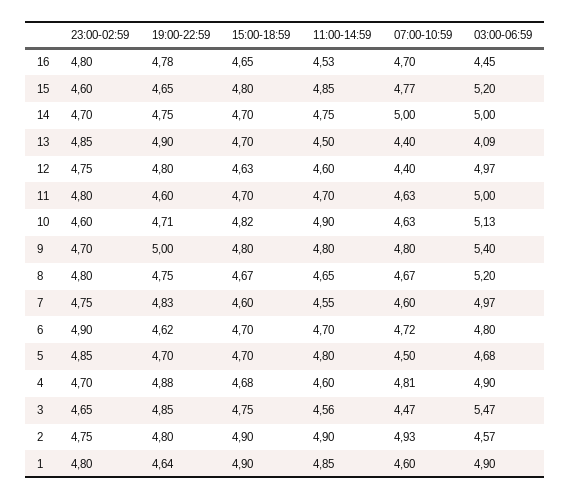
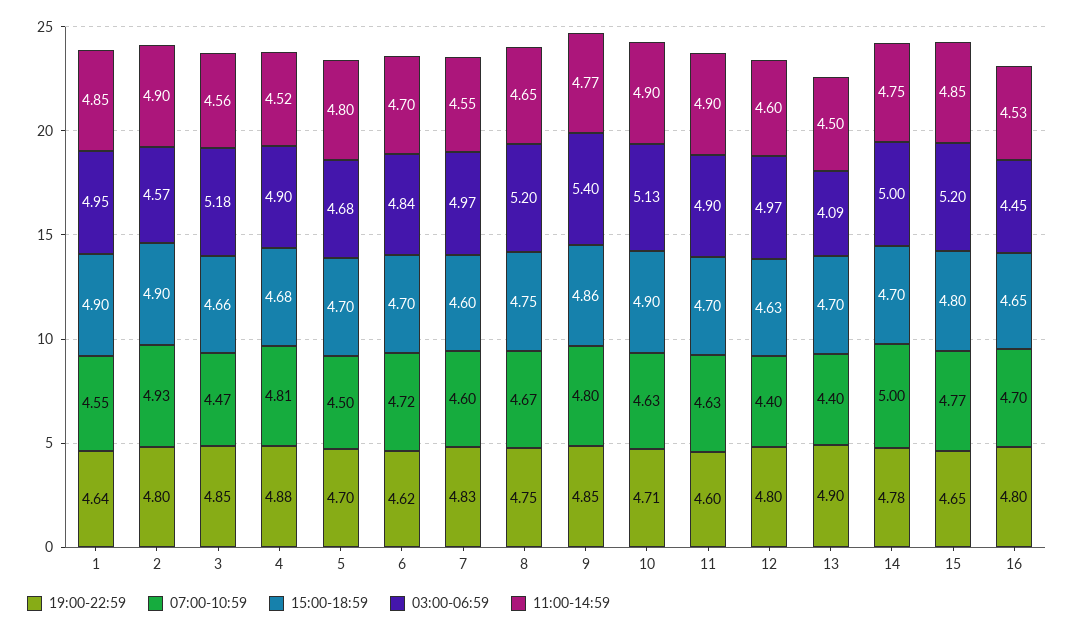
  {
-   "23:00-02:59": {
-     "16": 4.8,
-     "15": 4.6,
-     "14": 4.7,
-     "13": 4.85,
-     "12": 4.75,
-     "11": 4.8,
-     "10": 4.6,
-     "9": 4.7,
-     "8": 4.8,
-     "7": 4.75,
-     "6": 4.9,
-     "5": 4.85,
-     "4": 4.7,
-     "3": 4.65,
-     "2": 4.75,
-     "1": 4.8
-   },
    "19:00-22:59": {
-     "16": 4.78,
+     "16": 4.8,
      "15": 4.65,
-     "14": 4.75,
+     "14": 4.78,
      "13": 4.9,
      "12": 4.8,
      "11": 4.6,
      "10": 4.71,
-     "9": 5,
+     "9": 4.85,
      "8": 4.75,
      "7": 4.83,
      "6": 4.62,
      "5": 4.7,
      "4": 4.88,
      "3": 4.85,
      "2": 4.8,
      "1": 4.64
    },
    "15:00-18:59": {
      "16": 4.65,
      "15": 4.8,
      "14": 4.7,
      "13": 4.7,
      "12": 4.63,
      "11": 4.7,
-     "10": 4.82,
+     "10": 4.9,
-     "9": 4.8,
+     "9": 4.86,
-     "8": 4.67,
+     "8": 4.75,
      "7": 4.6,
      "6": 4.7,
      "5": 4.7,
      "4": 4.68,
-     "3": 4.75,
+     "3": 4.66,
      "2": 4.9,
      "1": 4.9
    },
    "11:00-14:59": {
      "16": 4.53,
      "15": 4.85,
      "14": 4.75,
      "13": 4.5,
      "12": 4.6,
-     "11": 4.7,
+     "11": 4.9,
      "10": 4.9,
-     "9": 4.8,
+     "9": 4.77,
      "8": 4.65,
      "7": 4.55,
      "6": 4.7,
      "5": 4.8,
-     "4": 4.6,
+     "4": 4.52,
      "3": 4.56,
      "2": 4.9,
      "1": 4.85
    },
    "07:00-10:59": {
      "16": 4.7,
      "15": 4.77,
      "14": 5,
      "13": 4.4,
      "12": 4.4,
      "11": 4.63,
      "10": 4.63,
      "9": 4.8,
      "8": 4.67,
      "7": 4.6,
      "6": 4.72,
      "5": 4.5,
      "4": 4.81,
      "3": 4.47,
      "2": 4.93,
-     "1": 4.6
+     "1": 4.55
    },
    "03:00-06:59": {
      "16": 4.45,
      "15": 5.2,
      "14": 5,
      "13": 4.09,
      "12": 4.97,
-     "11": 5,
+     "11": 4.9,
      "10": 5.13,
      "9": 5.4,
      "8": 5.2,
      "7": 4.97,
-     "6": 4.8,
+     "6": 4.84,
      "5": 4.68,
      "4": 4.9,
-     "3": 5.47,
+     "3": 5.18,
      "2": 4.57,
-     "1": 4.9
+     "1": 4.95
    }
  }

